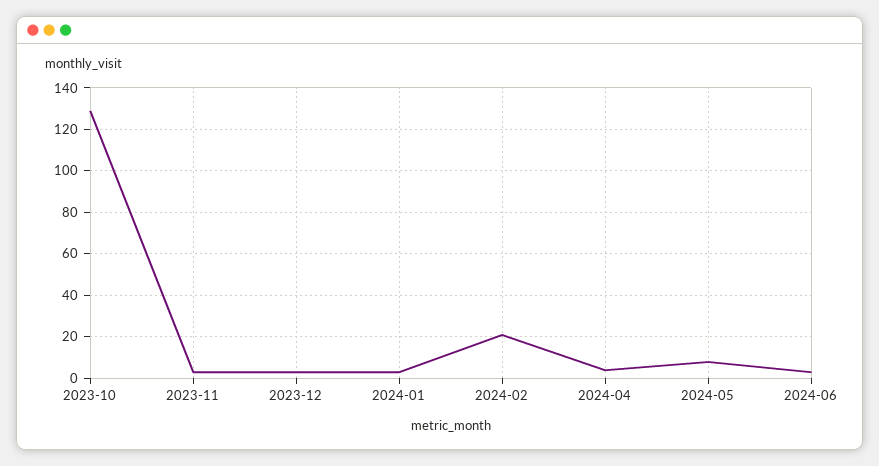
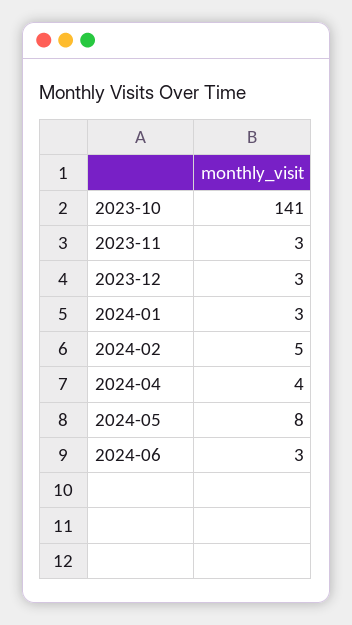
  {
-   "2023-10": 130,
+   "2023-10": 141,
    "2023-11": 3,
    "2023-12": 3,
    "2024-01": 3,
-   "2024-02": 20,
+   "2024-02": 5,
    "2024-04": 4,
    "2024-05": 8,
    "2024-06": 3
  }

